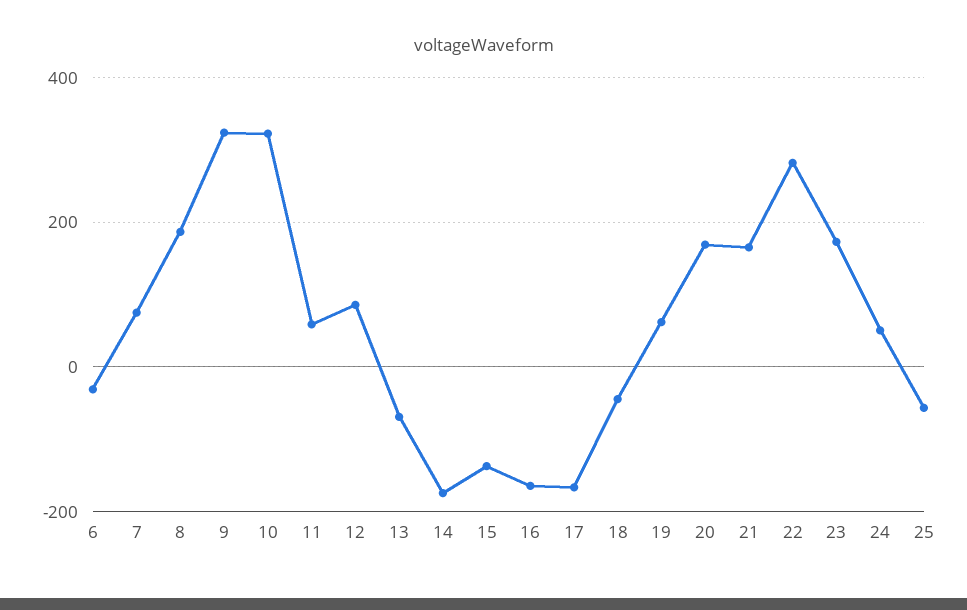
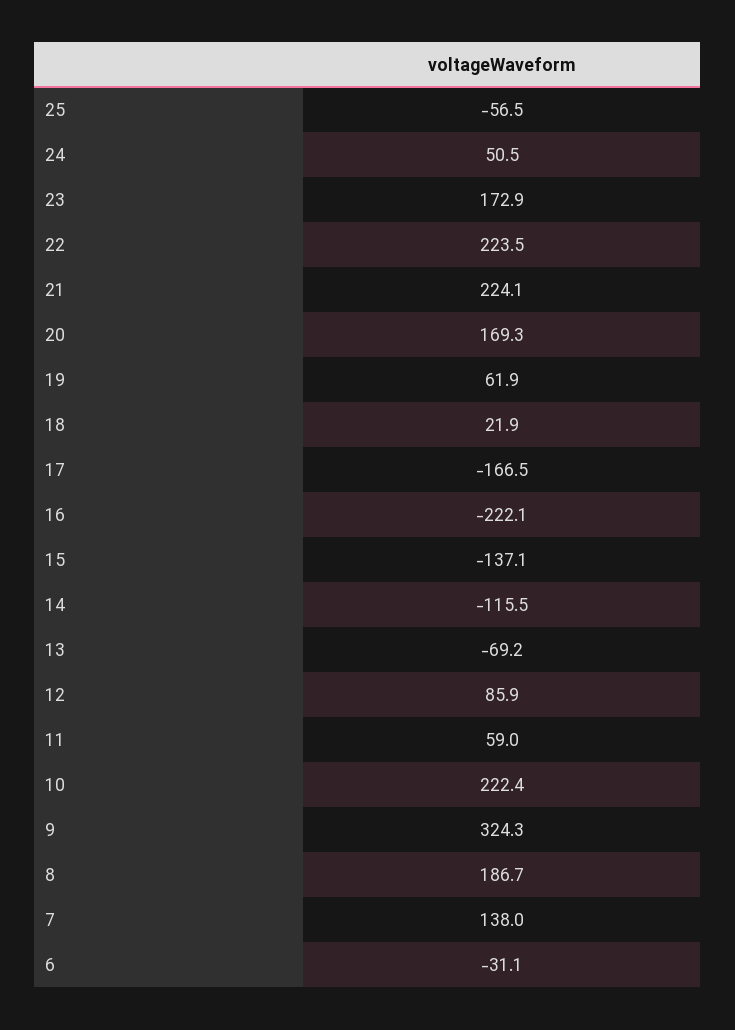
  {
    "6": -31.1,
-   "7": 80,
+   "7": 138,
    "8": 186.7,
    "9": 324.3,
-   "10": 320,
+   "10": 222.4,
    "11": 59,
    "12": 85.9,
    "13": -69.2,
-   "14": -180,
+   "14": -115.5,
    "15": -137.1,
-   "16": -160,
+   "16": -222.1,
    "17": -166.5,
-   "18": -40,
+   "18": 21.9,
    "19": 61.9,
    "20": 169.3,
-   "21": 160,
+   "21": 224.1,
-   "22": 280,
+   "22": 223.5,
    "23": 172.9,
    "24": 50.5,
    "25": -56.5
  }

